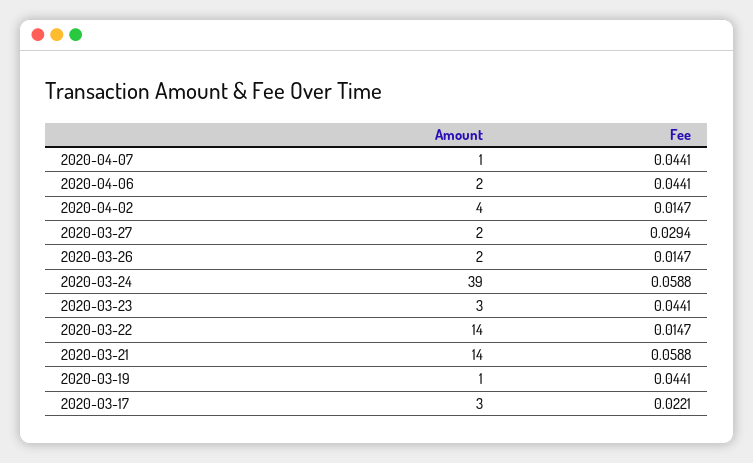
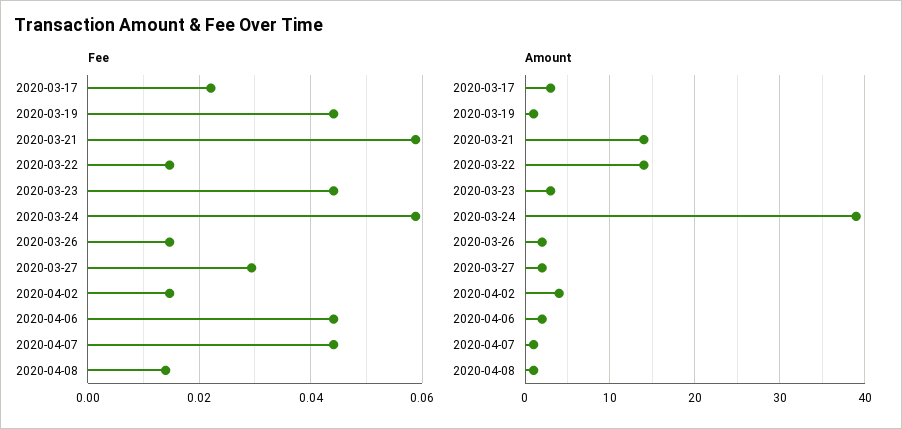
  {
    "Amount": {
      "2020-04-07": 1,
      "2020-04-06": 2,
      "2020-04-02": 4,
      "2020-03-27": 2,
      "2020-03-26": 2,
      "2020-03-24": 39,
      "2020-03-23": 3,
      "2020-03-22": 14,
      "2020-03-21": 14,
      "2020-03-19": 1,
-     "2020-03-17": 3
+     "2020-03-17": 3,
+     "2020-04-08": 1
    },
    "Fee": {
      "2020-04-07": 0.0441,
      "2020-04-06": 0.0441,
      "2020-04-02": 0.0147,
      "2020-03-27": 0.0294,
      "2020-03-26": 0.0147,
      "2020-03-24": 0.0588,
      "2020-03-23": 0.0441,
      "2020-03-22": 0.0147,
      "2020-03-21": 0.0588,
      "2020-03-19": 0.0441,
-     "2020-03-17": 0.0221
+     "2020-03-17": 0.0221,
+     "2020-04-08": 0.014
    }
  }

